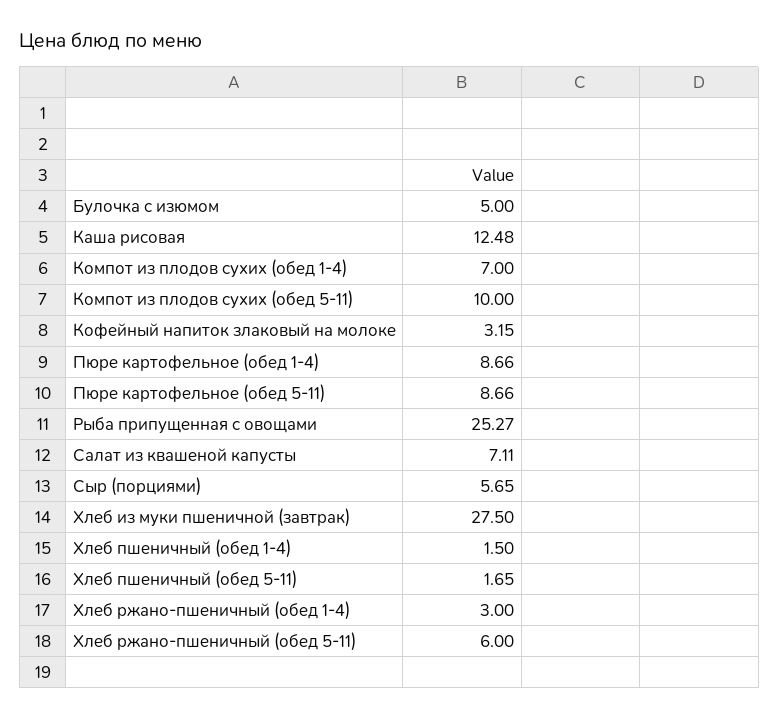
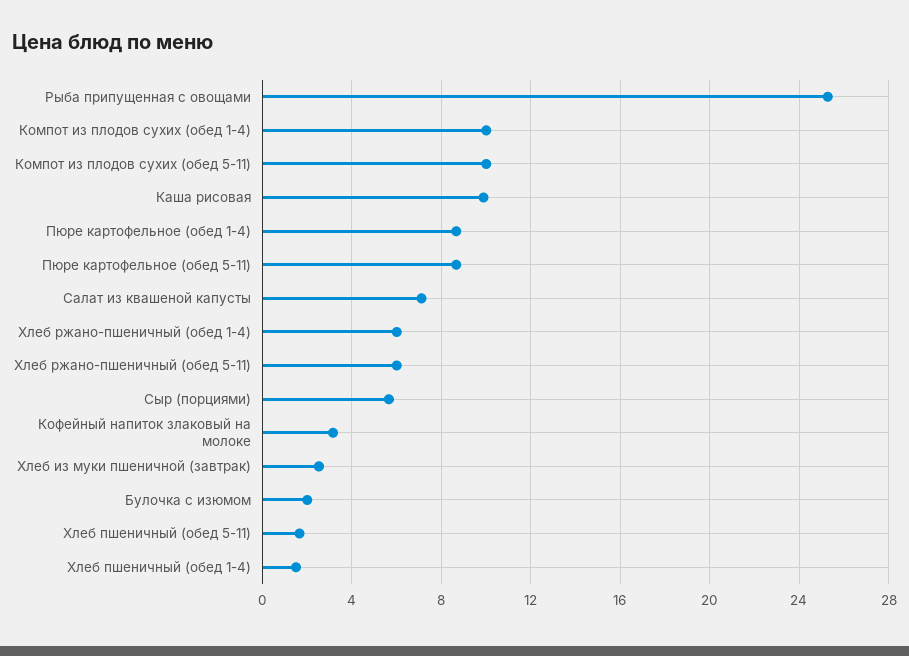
  {
-   "Булочка с изюмом": 5,
+   "Булочка с изюмом": 2,
-   "Каша рисовая": 12.48,
+   "Каша рисовая": 10,
-   "Компот из плодов сухих (обед 1-4)": 7,
+   "Компот из плодов сухих (обед 1-4)": 10,
    "Компот из плодов сухих (обед 5-11)": 10,
    "Кофейный напиток злаковый на молоке": 3.15,
    "Пюре картофельное (обед 1-4)": 8.66,
    "Пюре картофельное (обед 5-11)": 8.66,
    "Рыба припущенная с овощами": 25.27,
    "Салат из квашеной капусты": 7.11,
    "Сыр (порциями)": 5.65,
-   "Хлеб из муки пшеничной (завтрак)": 27.5,
+   "Хлеб из муки пшеничной (завтрак)": 2.5,
    "Хлеб пшеничный (обед 1-4)": 1.5,
    "Хлеб пшеничный (обед 5-11)": 1.65,
-   "Хлеб ржано-пшеничный (обед 1-4)": 3,
+   "Хлеб ржано-пшеничный (обед 1-4)": 6,
    "Хлеб ржано-пшеничный (обед 5-11)": 6
  }

